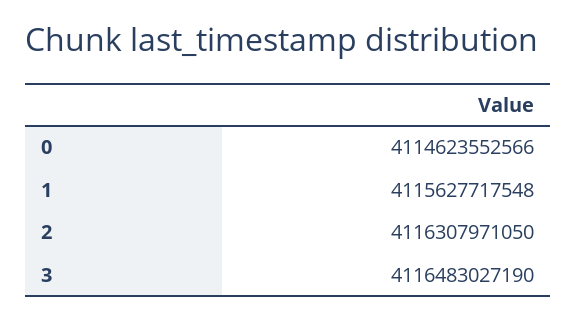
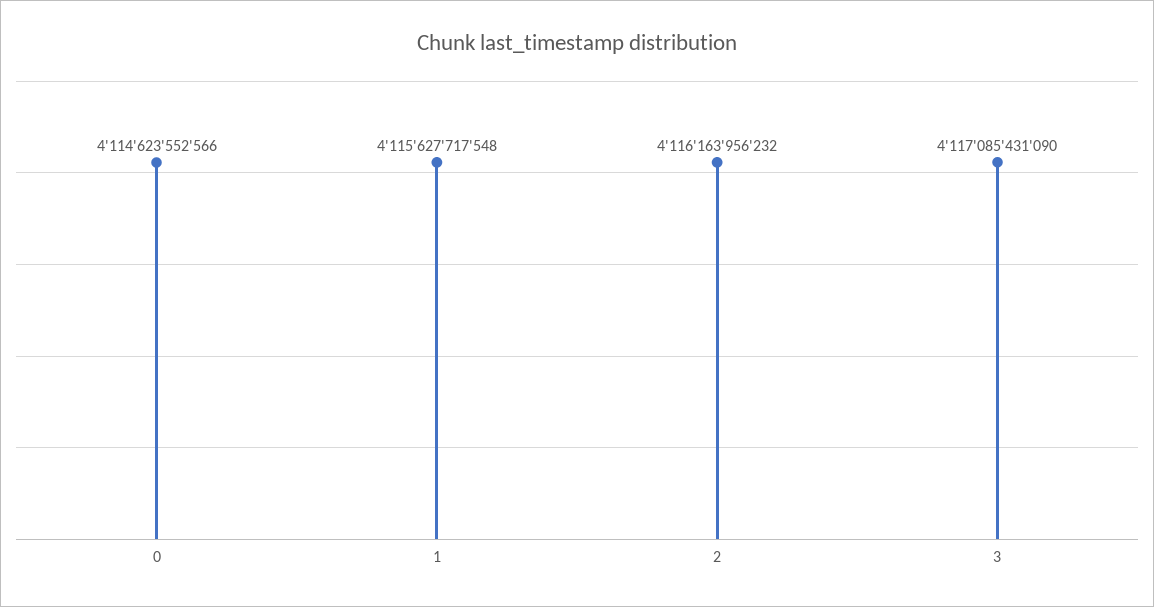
  {
    "0": 4114623552566,
    "1": 4115627717548,
-   "2": 4116307971050,
+   "2": 4116163956232,
-   "3": 4116483027190
+   "3": 4117085431090
  }

